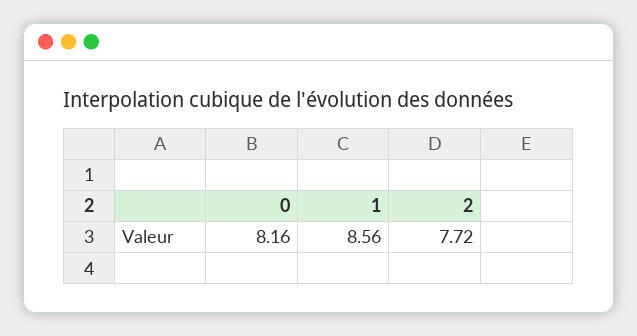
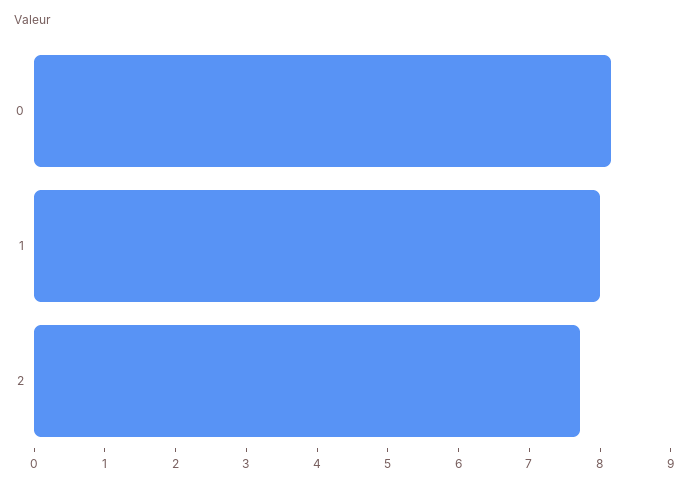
  {
    "0": 8.16,
-   "1": 8.56,
+   "1": 8,
    "2": 7.72
  }

